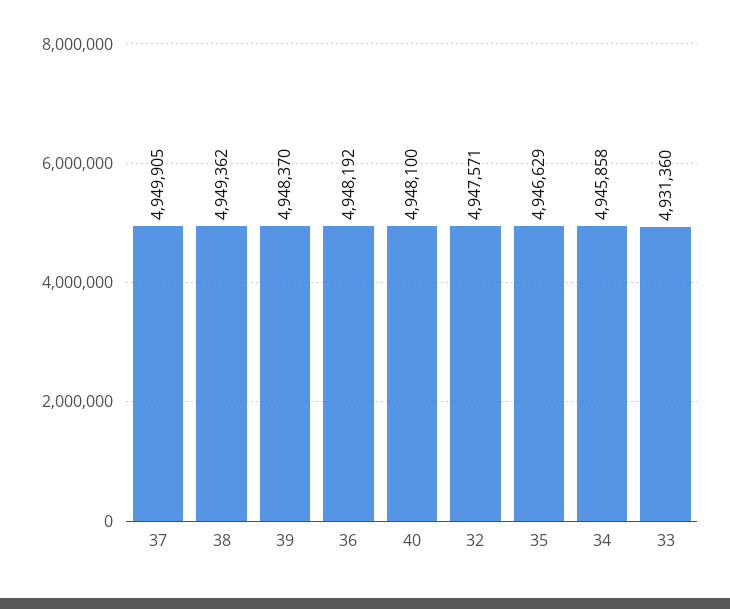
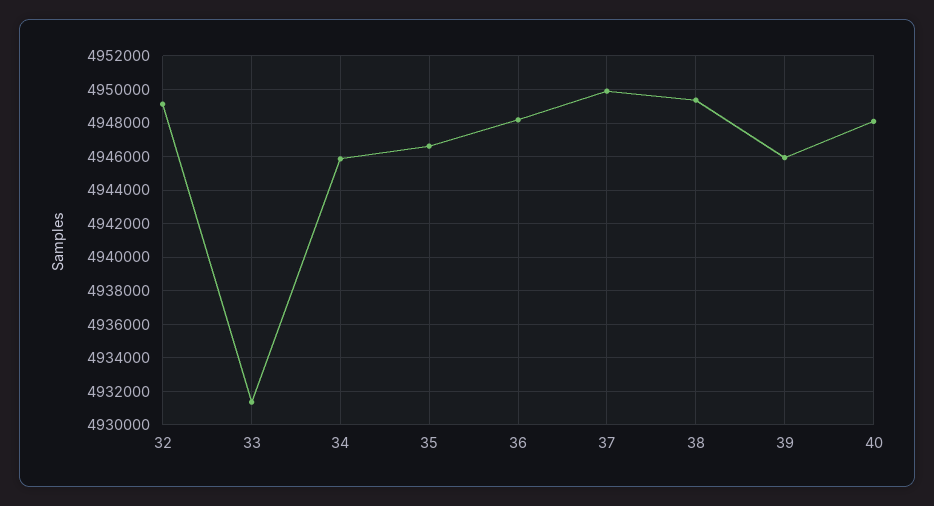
  {
    "37": 4949905,
    "38": 4949362,
-   "39": 4948370,
+   "39": 4946000,
    "36": 4948192,
    "40": 4948100,
-   "32": 4947571,
+   "32": 4949000,
    "35": 4946629,
    "34": 4945858,
    "33": 4931360
  }

